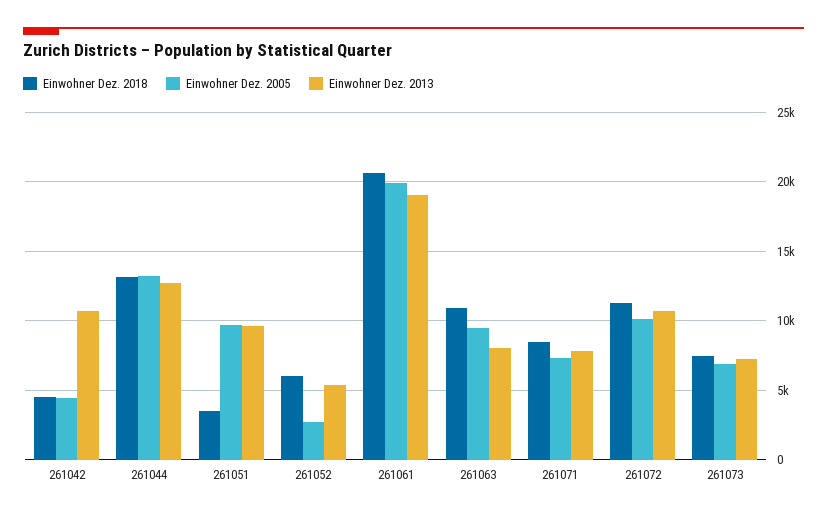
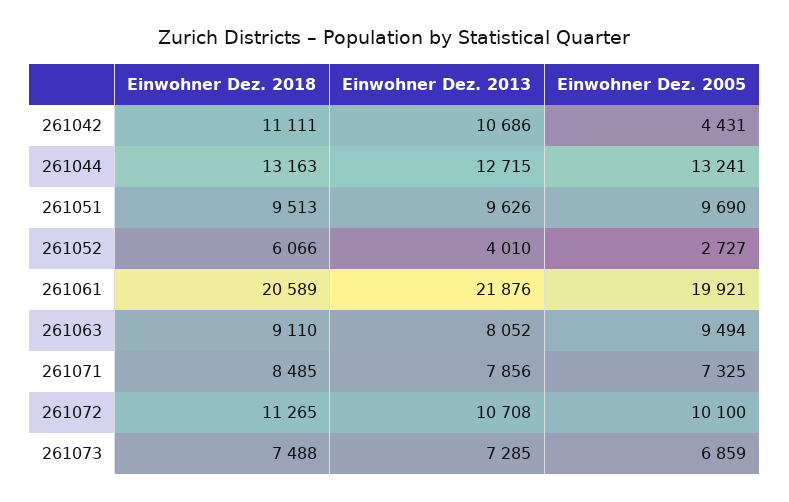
  {
    "Einwohner Dez. 2018": {
-     "261042": 4500,
+     "261042": 11111,
      "261044": 13163,
-     "261051": 3500,
+     "261051": 9513,
      "261052": 6066,
      "261061": 20589,
-     "261063": 11000,
+     "261063": 9110,
      "261071": 8485,
      "261072": 11265,
      "261073": 7488
    },
    "Einwohner Dez. 2005": {
      "261042": 4431,
      "261044": 13241,
      "261051": 9690,
      "261052": 2727,
      "261061": 19921,
      "261063": 9494,
      "261071": 7325,
      "261072": 10100,
      "261073": 6859
    },
    "Einwohner Dez. 2013": {
      "261042": 10686,
      "261044": 12715,
      "261051": 9626,
-     "261052": 5500,
+     "261052": 4010,
-     "261061": 19000,
+     "261061": 21876,
      "261063": 8052,
      "261071": 7856,
      "261072": 10708,
      "261073": 7285
    }
  }

